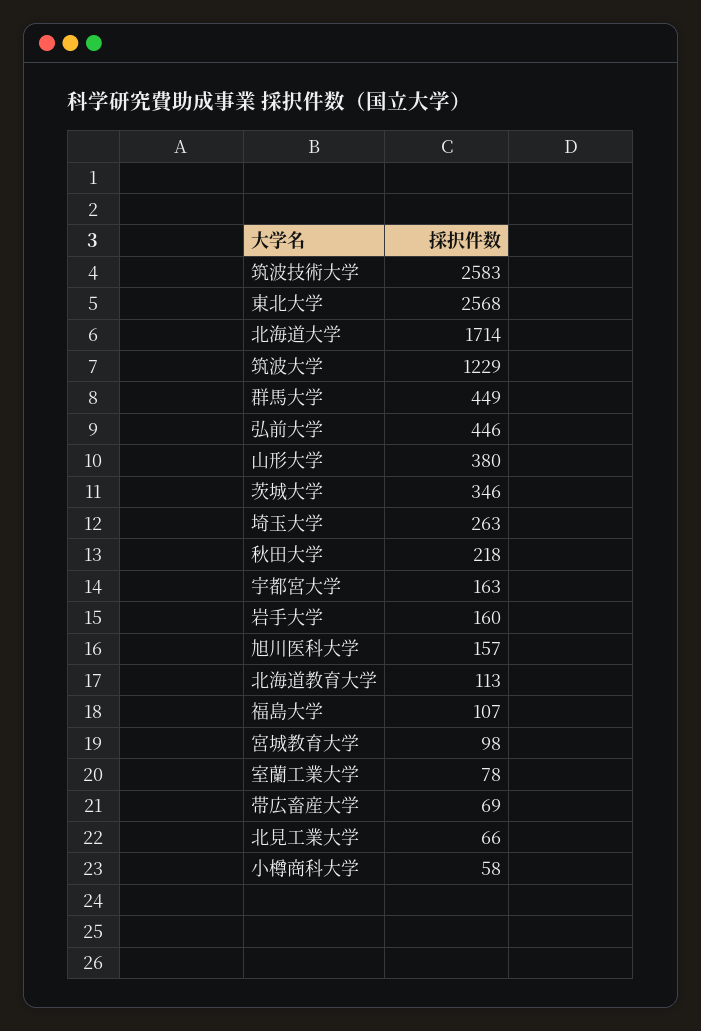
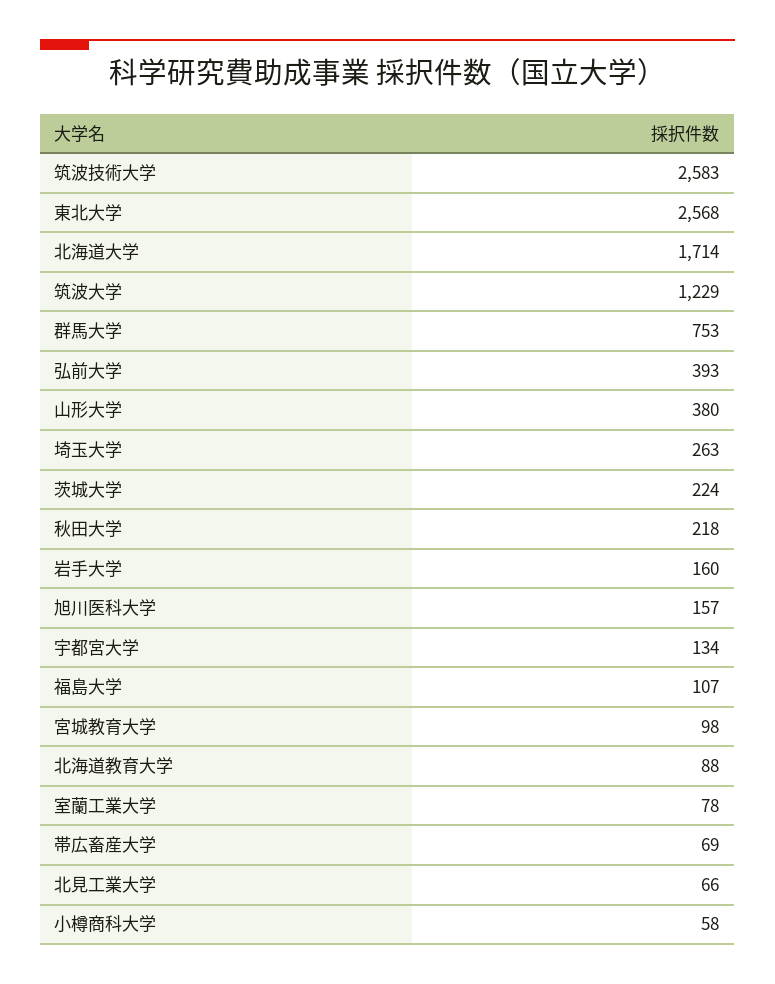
  {
    "筑波技術大学": 2583,
    "東北大学": 2568,
    "北海道大学": 1714,
    "筑波大学": 1229,
-   "群馬大学": 449,
+   "群馬大学": 753,
-   "弘前大学": 446,
+   "弘前大学": 393,
    "山形大学": 380,
-   "茨城大学": 346,
+   "茨城大学": 224,
    "埼玉大学": 263,
    "秋田大学": 218,
-   "宇都宮大学": 163,
+   "宇都宮大学": 134,
    "岩手大学": 160,
    "旭川医科大学": 157,
-   "北海道教育大学": 113,
+   "北海道教育大学": 88,
    "福島大学": 107,
    "宮城教育大学": 98,
    "室蘭工業大学": 78,
    "帯広畜産大学": 69,
    "北見工業大学": 66,
    "小樽商科大学": 58
  }

